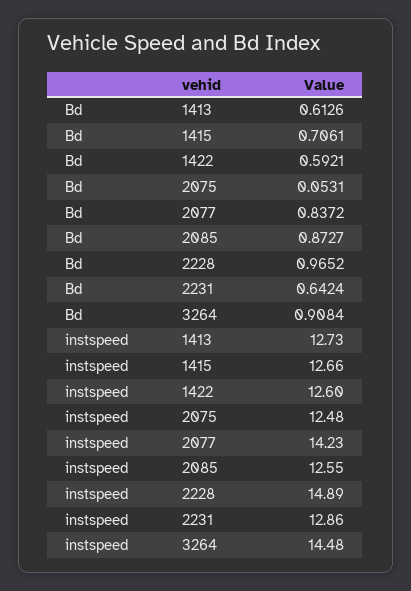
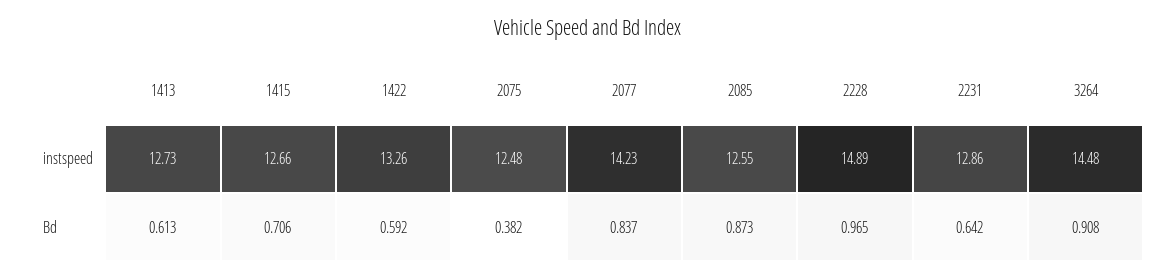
  {
    "Bd": {
      "1413": 0.6126,
      "1415": 0.7061,
      "1422": 0.5921,
-     "2075": 0.0531,
+     "2075": 0.382,
      "2077": 0.8372,
      "2085": 0.8727,
      "2228": 0.9652,
      "2231": 0.6424,
      "3264": 0.9084
    },
    "instspeed": {
      "1413": 12.73,
      "1415": 12.66,
-     "1422": 12.6,
+     "1422": 13.26,
      "2075": 12.48,
      "2077": 14.23,
      "2085": 12.55,
      "2228": 14.89,
      "2231": 12.86,
      "3264": 14.48
    }
  }

